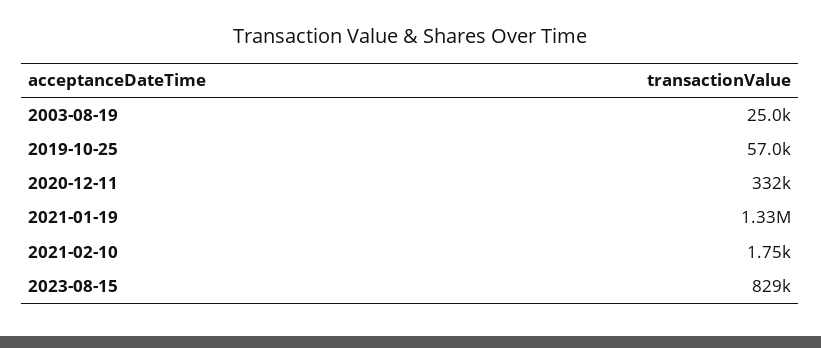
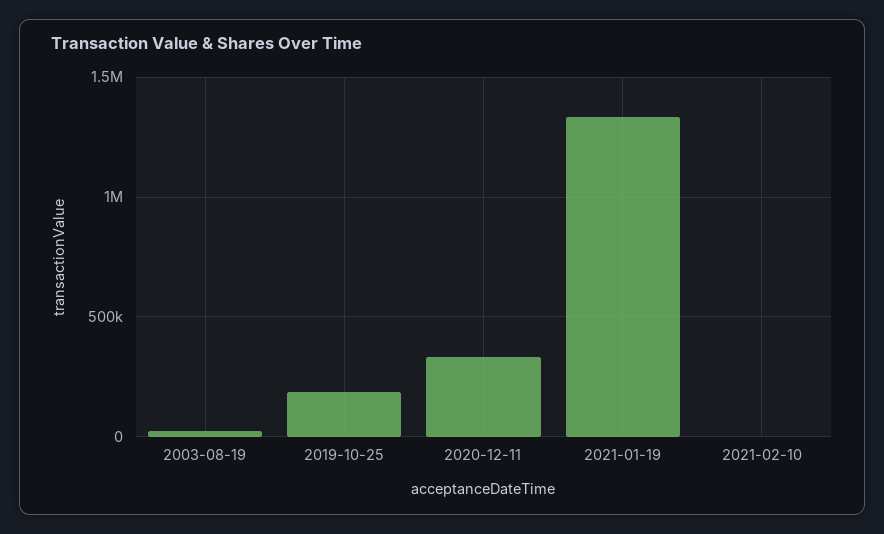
  {
    "2003-08-19": 25000,
-   "2019-10-25": 57000,
+   "2019-10-25": 200000,
    "2020-12-11": 332000,
    "2021-01-19": 1330000,
-   "2021-02-10": 1750,
+   "2021-02-10": 1750
-   "2023-08-15": 829000
  }

